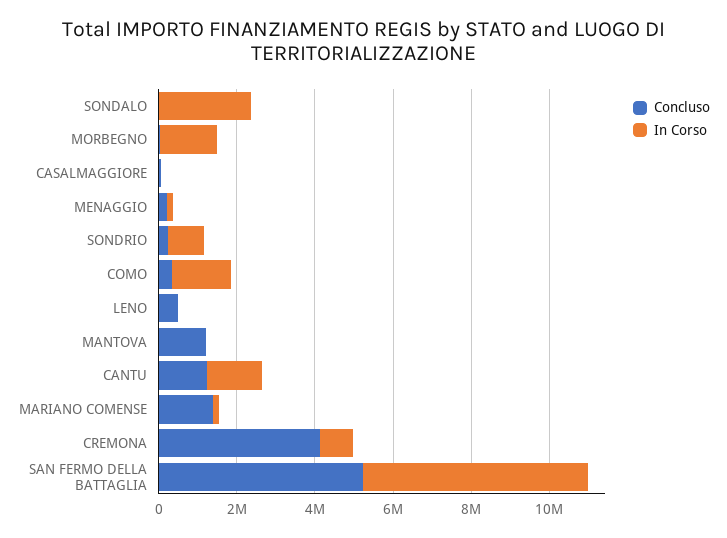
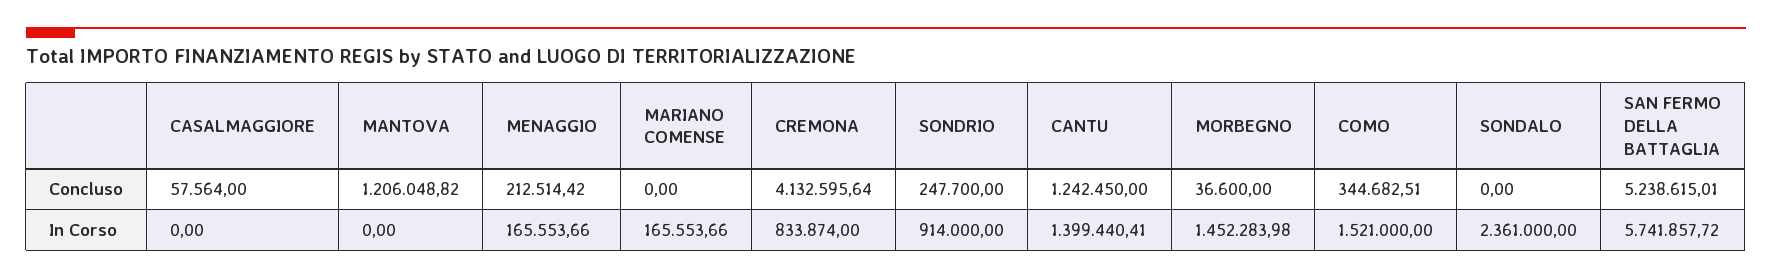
  {
    "Concluso": {
      "SONDALO": 0,
      "MORBEGNO": 36600,
      "CASALMAGGIORE": 57564,
      "MENAGGIO": 212514.42,
      "SONDRIO": 247700,
      "COMO": 344682.51,
-     "LENO": 500000,
      "MANTOVA": 1206048.82,
      "CANTU": 1242450,
-     "MARIANO COMENSE": 1500000,
+     "MARIANO COMENSE": 0,
      "CREMONA": 4132595.64,
      "SAN FERMO DELLA BATTAGLIA": 5238615.01
    },
    "In Corso": {
      "SONDALO": 2361000,
      "MORBEGNO": 1452283.98,
      "CASALMAGGIORE": 0,
      "MENAGGIO": 165553.66,
      "SONDRIO": 914000,
      "COMO": 1521000,
-     "LENO": 0,
      "MANTOVA": 0,
      "CANTU": 1399440.41,
      "MARIANO COMENSE": 165553.66,
      "CREMONA": 833874,
      "SAN FERMO DELLA BATTAGLIA": 5741857.72
    }
  }

